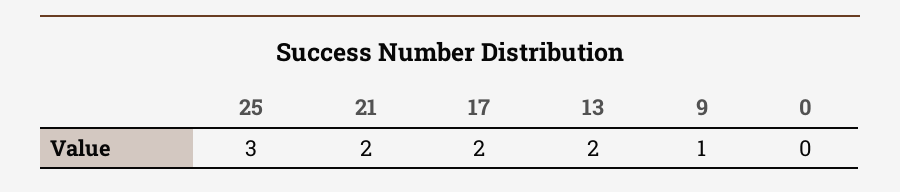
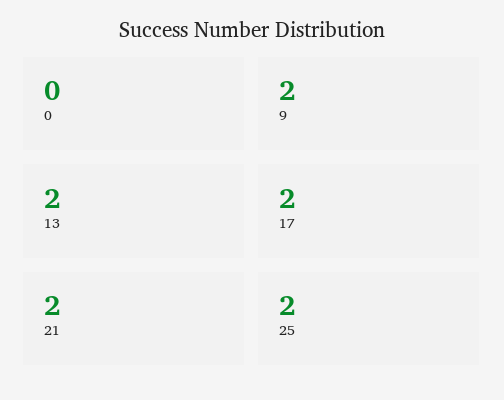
  {
-   "25": 3,
+   "25": 2,
    "21": 2,
    "17": 2,
    "13": 2,
-   "9": 1,
+   "9": 2,
    "0": 0
  }

